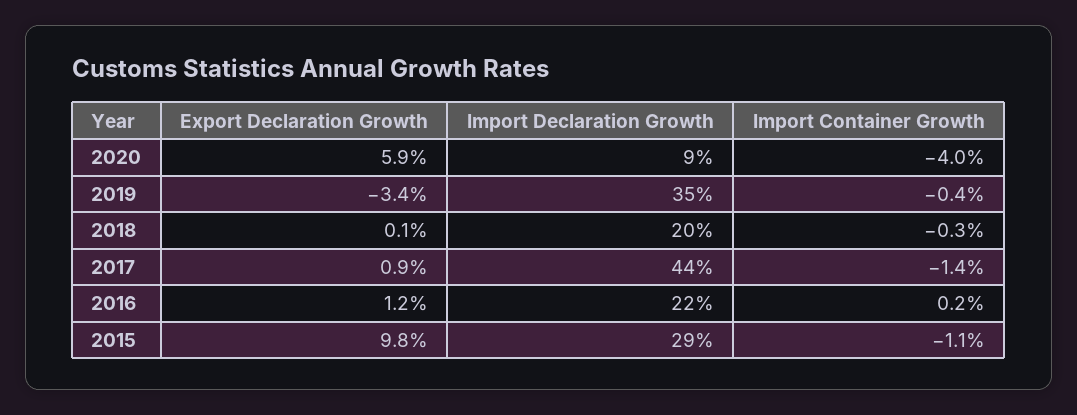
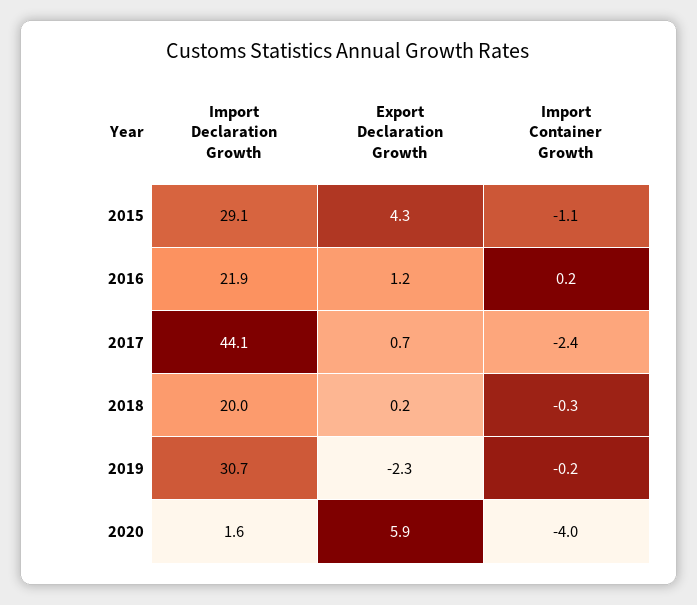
  {
    "Export Declaration Growth": {
      "2020": 5.9,
-     "2019": -3.4,
+     "2019": -2.3,
-     "2018": 0.1,
+     "2018": 0.2,
-     "2017": 0.9,
+     "2017": 0.7,
      "2016": 1.2,
-     "2015": 9.8
+     "2015": 4.3
    },
    "Import Declaration Growth": {
-     "2020": 9,
+     "2020": 1.6,
-     "2019": 35,
+     "2019": 30.7,
      "2018": 20,
      "2017": 44.1,
      "2016": 21.9,
      "2015": 29.1
    },
    "Import Container Growth": {
      "2020": -4,
-     "2019": -0.4,
+     "2019": -0.2,
      "2018": -0.3,
-     "2017": -1.4,
+     "2017": -2.4,
      "2016": 0.2,
      "2015": -1.1
    }
  }

